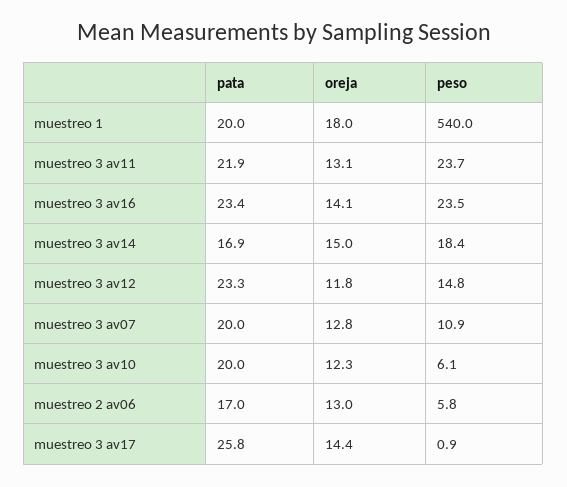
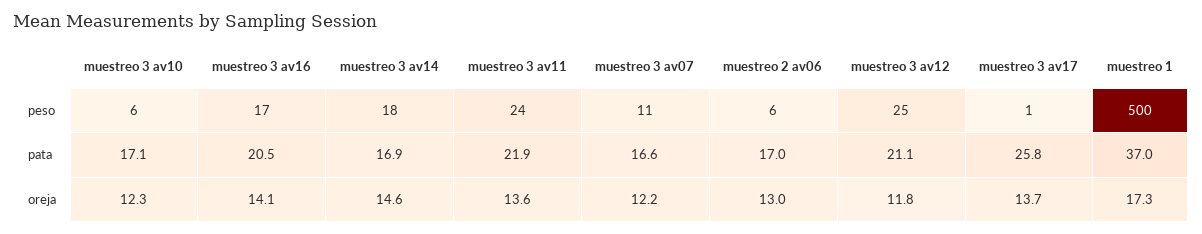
  {
    "pata": {
-     "muestreo 1": 20,
+     "muestreo 1": 37,
      "muestreo 3 av11": 21.9,
-     "muestreo 3 av16": 23.4,
+     "muestreo 3 av16": 20.5,
      "muestreo 3 av14": 16.9,
-     "muestreo 3 av12": 23.3,
+     "muestreo 3 av12": 21.1,
-     "muestreo 3 av07": 20,
+     "muestreo 3 av07": 16.6,
-     "muestreo 3 av10": 20,
+     "muestreo 3 av10": 17.1,
      "muestreo 2 av06": 17,
      "muestreo 3 av17": 25.8
    },
    "oreja": {
-     "muestreo 1": 18,
+     "muestreo 1": 17.3,
-     "muestreo 3 av11": 13.1,
+     "muestreo 3 av11": 13.6,
      "muestreo 3 av16": 14.1,
-     "muestreo 3 av14": 15,
+     "muestreo 3 av14": 14.6,
      "muestreo 3 av12": 11.8,
-     "muestreo 3 av07": 12.8,
+     "muestreo 3 av07": 12.2,
      "muestreo 3 av10": 12.3,
      "muestreo 2 av06": 13,
-     "muestreo 3 av17": 14.4
+     "muestreo 3 av17": 13.7
    },
    "peso": {
-     "muestreo 1": 540,
+     "muestreo 1": 500,
      "muestreo 3 av11": 23.7,
-     "muestreo 3 av16": 23.5,
+     "muestreo 3 av16": 17,
      "muestreo 3 av14": 18.4,
-     "muestreo 3 av12": 14.8,
+     "muestreo 3 av12": 25,
      "muestreo 3 av07": 10.9,
      "muestreo 3 av10": 6.1,
      "muestreo 2 av06": 5.8,
      "muestreo 3 av17": 0.9
    }
  }

